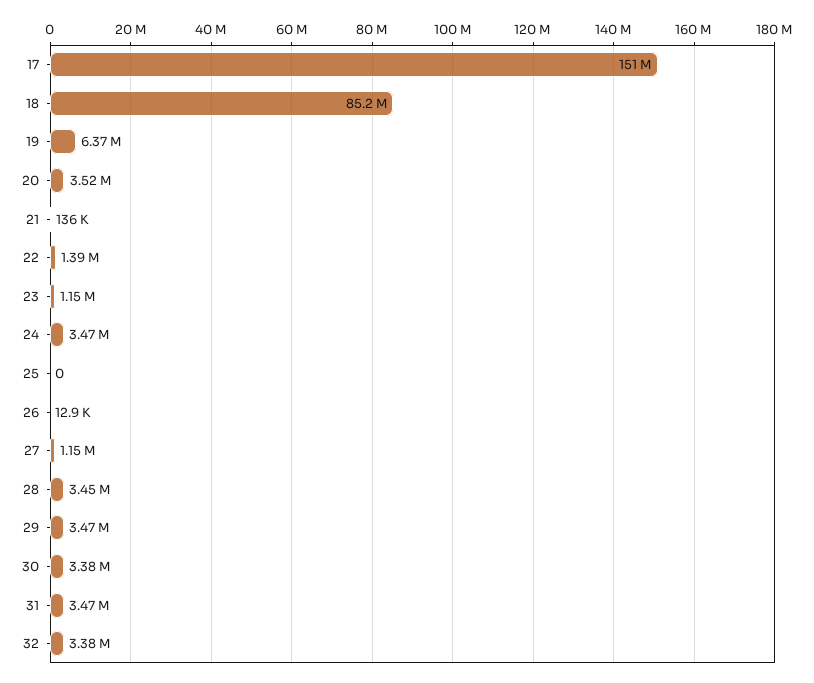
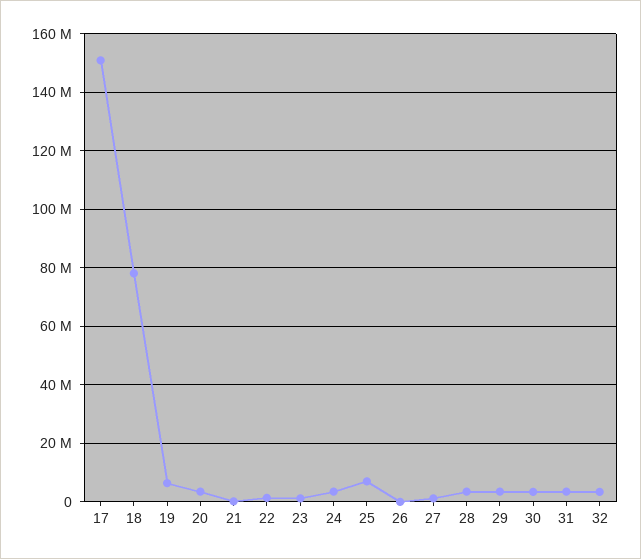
  {
    "17": 151000000,
-   "18": 85200000,
+   "18": 77500000,
    "19": 6370000,
    "20": 3520000,
    "21": 136000,
    "22": 1390000,
    "23": 1150000,
    "24": 3470000,
-   "25": 0,
+   "25": 7500000,
    "26": 12900,
    "27": 1150000,
    "28": 3450000,
    "29": 3470000,
    "30": 3380000,
    "31": 3470000,
    "32": 3380000
  }

